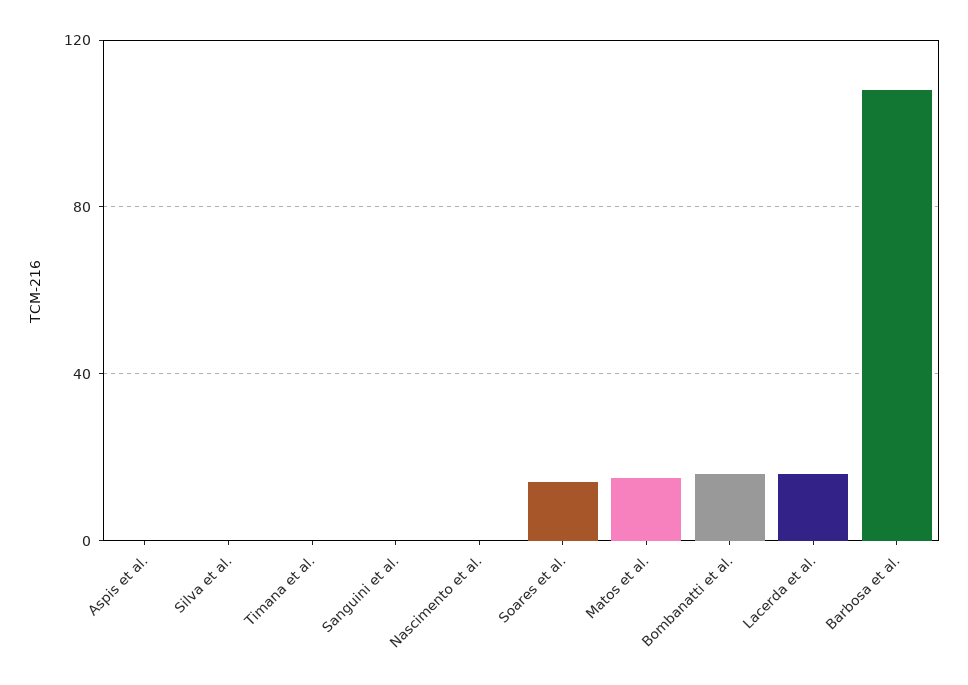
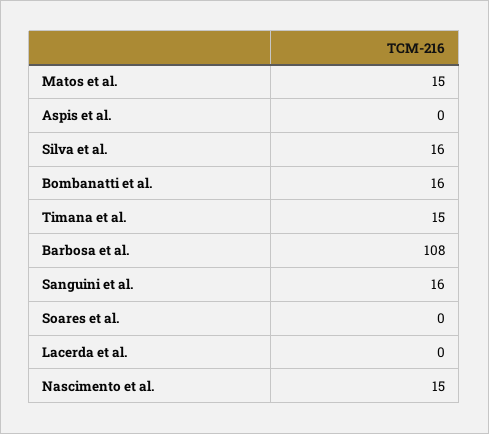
  {
    "Aspis et al.": 0,
-   "Silva et al.": 0,
+   "Silva et al.": 16,
-   "Timana et al.": 0,
+   "Timana et al.": 15,
-   "Sanguini et al.": 0,
+   "Sanguini et al.": 16,
-   "Nascimento et al.": 0,
+   "Nascimento et al.": 15,
-   "Soares et al.": 15,
+   "Soares et al.": 0,
    "Matos et al.": 15,
    "Bombanatti et al.": 16,
-   "Lacerda et al.": 15,
+   "Lacerda et al.": 0,
    "Barbosa et al.": 108
  }

